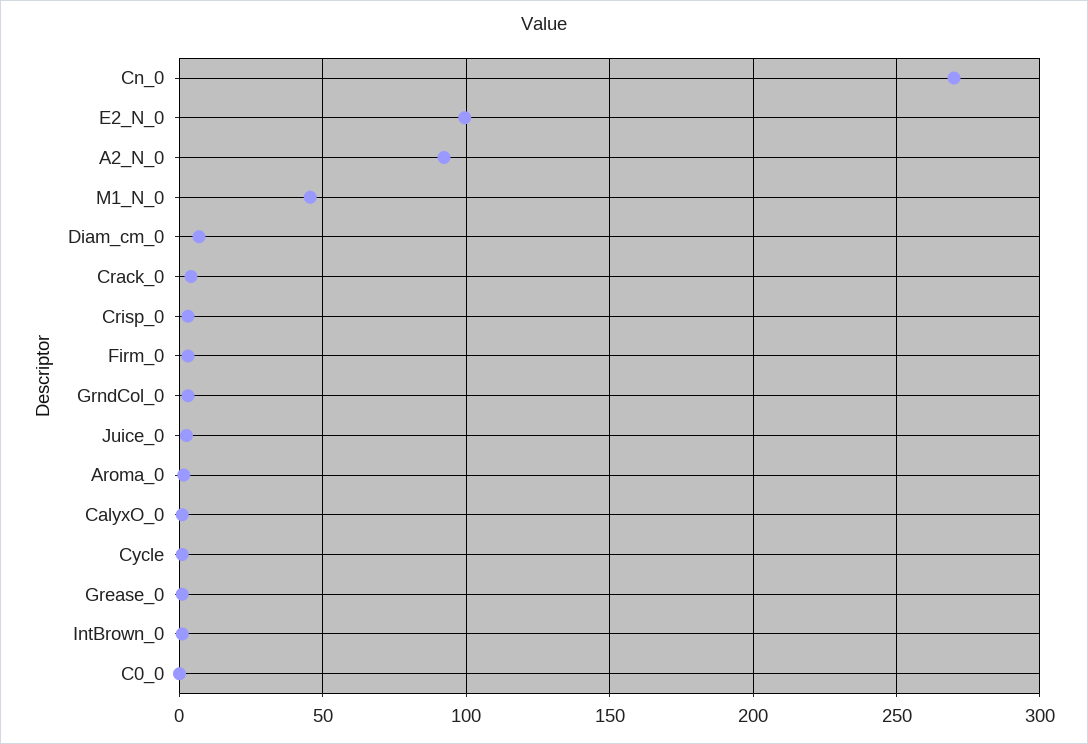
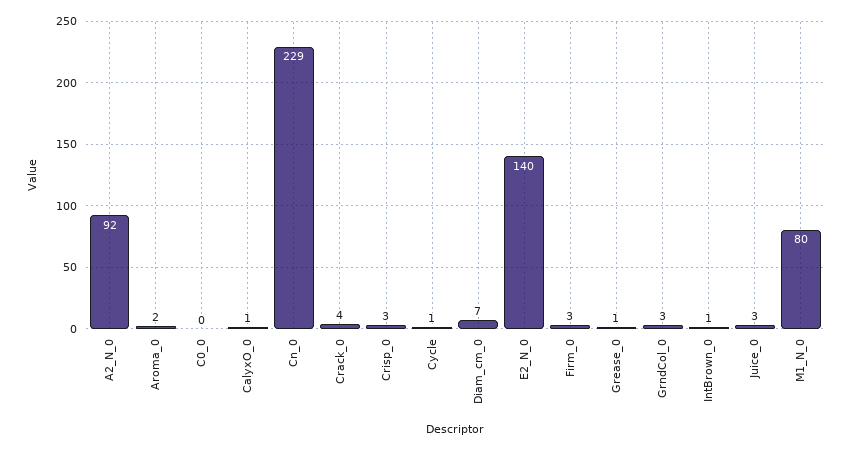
  {
-   "Cn_0": 270,
+   "Cn_0": 229,
-   "E2_N_0": 100,
+   "E2_N_0": 140,
    "A2_N_0": 92,
-   "M1_N_0": 45,
+   "M1_N_0": 80,
    "Diam_cm_0": 7,
    "Crack_0": 4,
    "Crisp_0": 3,
    "Firm_0": 3,
    "GrndCol_0": 3,
    "Juice_0": 3,
    "Aroma_0": 2,
    "CalyxO_0": 1,
    "Cycle": 1,
    "Grease_0": 1,
    "IntBrown_0": 1,
    "C0_0": 0
  }

